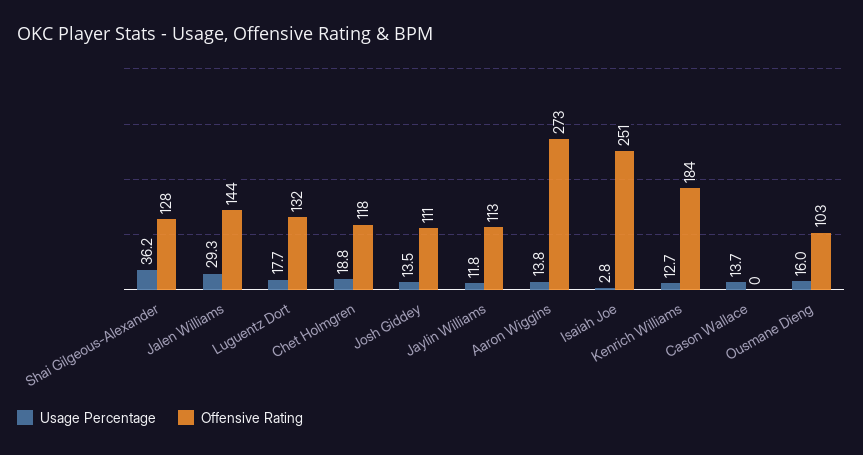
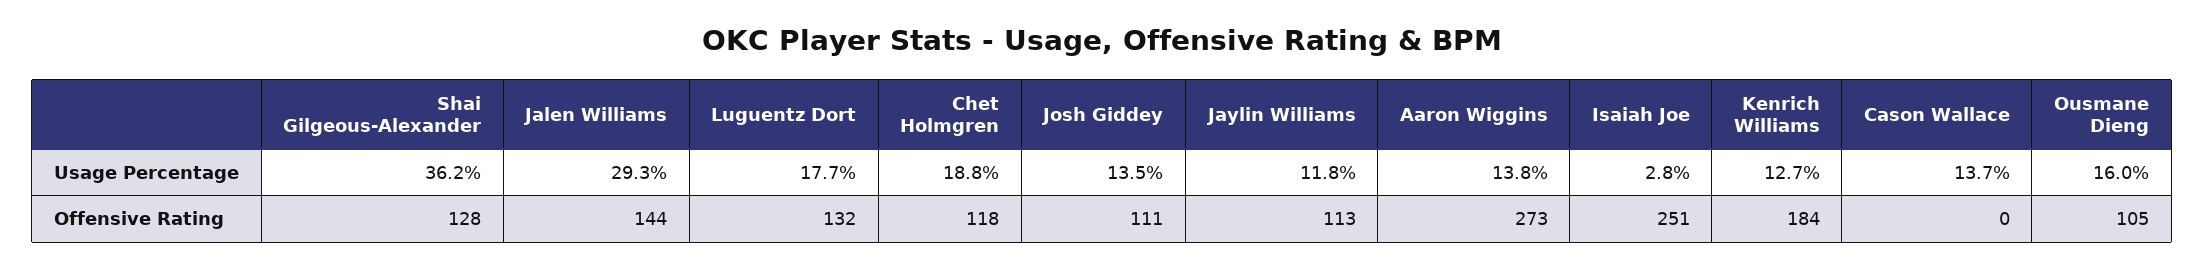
  {
    "Usage Percentage": {
      "Shai Gilgeous-Alexander": 36.2,
      "Jalen Williams": 29.3,
      "Luguentz Dort": 17.7,
      "Chet Holmgren": 18.8,
      "Josh Giddey": 13.5,
      "Jaylin Williams": 11.8,
      "Aaron Wiggins": 13.8,
      "Isaiah Joe": 2.8,
      "Kenrich Williams": 12.7,
      "Cason Wallace": 13.7,
      "Ousmane Dieng": 16
    },
    "Offensive Rating": {
      "Shai Gilgeous-Alexander": 128,
      "Jalen Williams": 144,
      "Luguentz Dort": 132,
      "Chet Holmgren": 118,
      "Josh Giddey": 111,
      "Jaylin Williams": 113,
      "Aaron Wiggins": 273,
      "Isaiah Joe": 251,
      "Kenrich Williams": 184,
      "Cason Wallace": 0,
-     "Ousmane Dieng": 103
+     "Ousmane Dieng": 105
    }
  }

